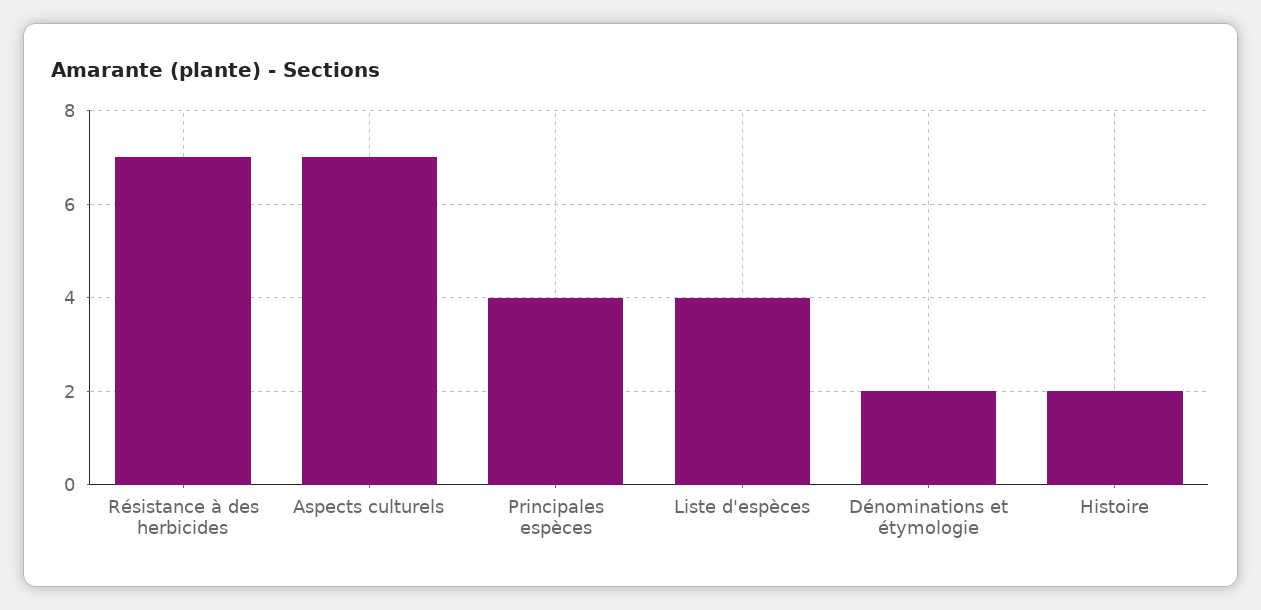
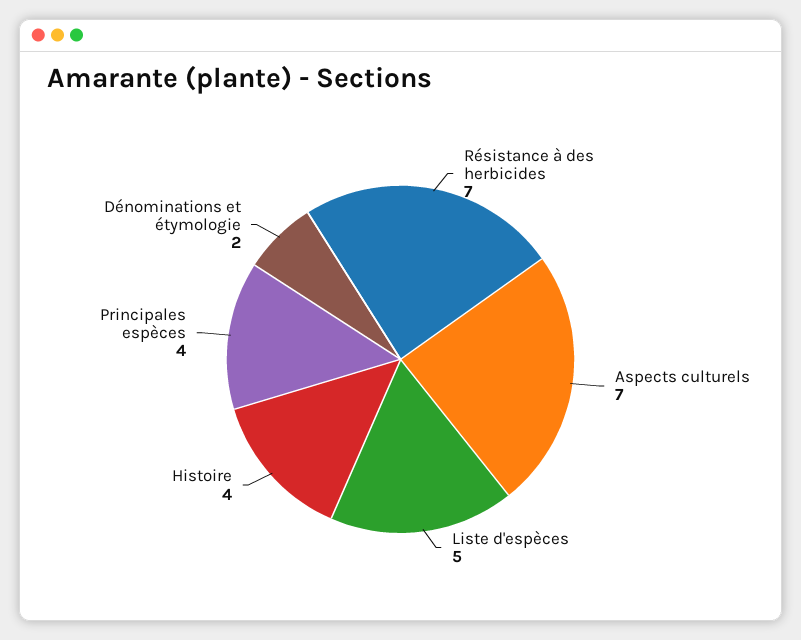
  {
    "Résistance à des herbicides": 7,
    "Aspects culturels": 7,
    "Principales espèces": 4,
-   "Liste d'espèces": 4,
+   "Liste d'espèces": 5,
    "Dénominations et étymologie": 2,
-   "Histoire": 2
+   "Histoire": 4
  }

